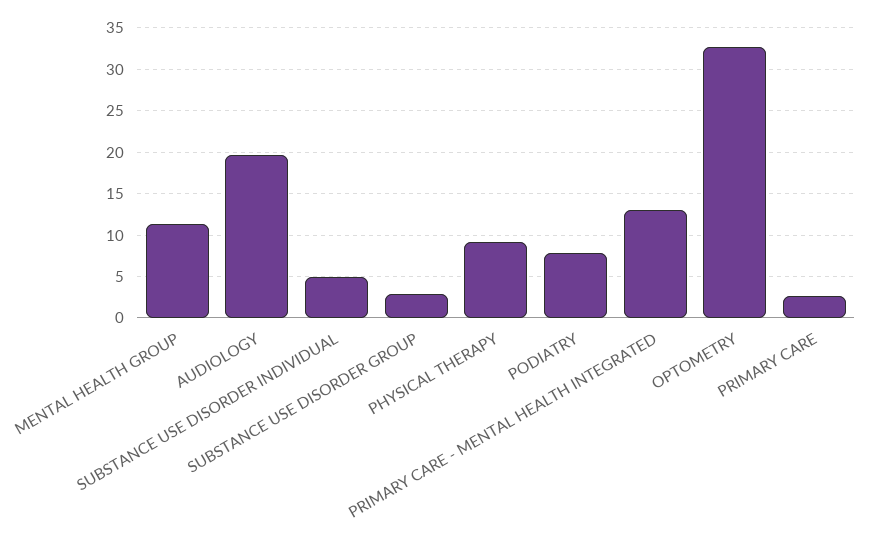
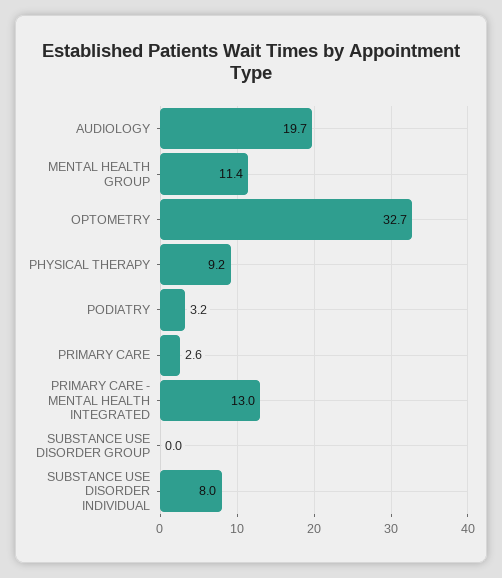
  {
    "MENTAL HEALTH GROUP": 11.4,
    "AUDIOLOGY": 19.7,
-   "SUBSTANCE USE DISORDER INDIVIDUAL": 5,
+   "SUBSTANCE USE DISORDER INDIVIDUAL": 8,
-   "SUBSTANCE USE DISORDER GROUP": 3,
+   "SUBSTANCE USE DISORDER GROUP": 0,
    "PHYSICAL THERAPY": 9.2,
-   "PODIATRY": 8,
+   "PODIATRY": 3.2,
    "PRIMARY CARE - MENTAL HEALTH INTEGRATED": 13,
    "OPTOMETRY": 32.7,
    "PRIMARY CARE": 2.6
  }

